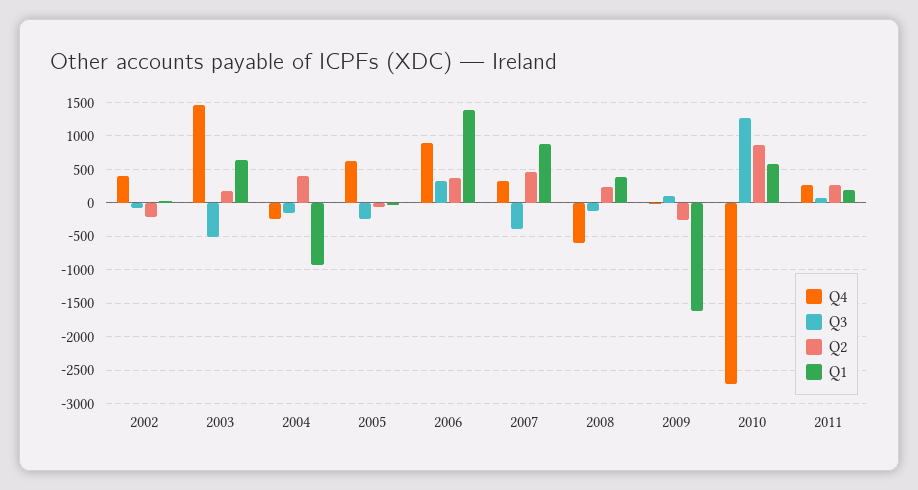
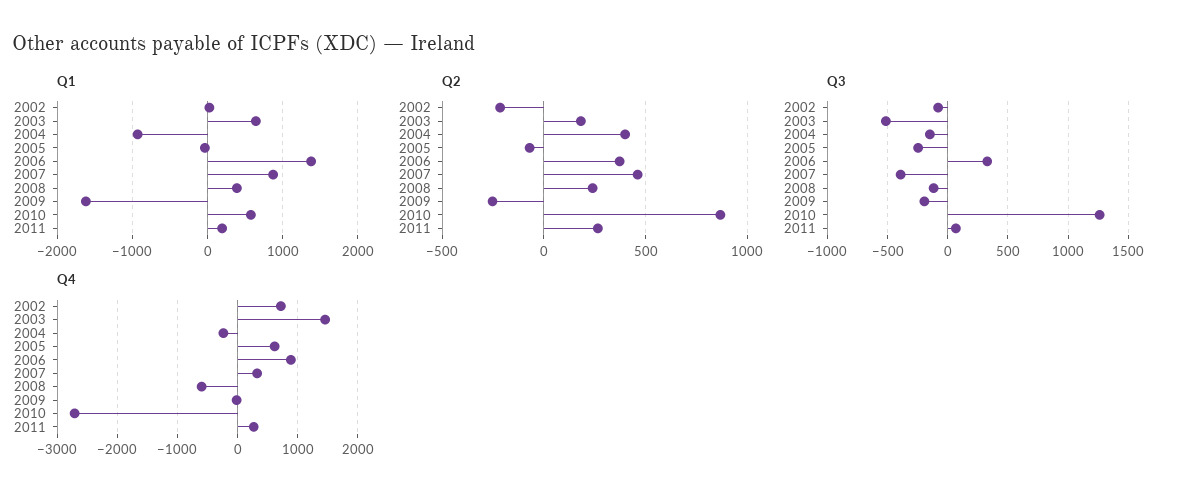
  {
    "Q4": {
-     "2002": 400,
+     "2002": 700,
      "2003": 1500,
      "2004": -200,
      "2005": 600,
      "2006": 900,
      "2007": 300,
      "2008": -600,
      "2009": 0,
      "2010": -2700,
      "2011": 300
    },
    "Q3": {
      "2002": -100,
      "2003": -500,
      "2004": -150,
      "2005": -250,
      "2006": 350,
      "2007": -400,
      "2008": -100,
-     "2009": 100,
+     "2009": -200,
      "2010": 1250,
      "2011": 50
    },
    "Q2": {
      "2002": -200,
      "2003": 200,
      "2004": 400,
      "2005": -50,
      "2006": 350,
      "2007": 450,
      "2008": 250,
      "2009": -250,
      "2010": 850,
      "2011": 250
    },
    "Q1": {
      "2002": 0,
      "2003": 600,
      "2004": -900,
      "2005": 0,
      "2006": 1400,
      "2007": 900,
      "2008": 400,
      "2009": -1600,
      "2010": 600,
      "2011": 200
    }
  }

